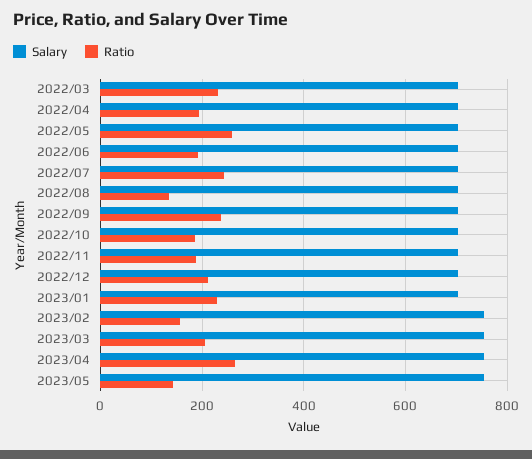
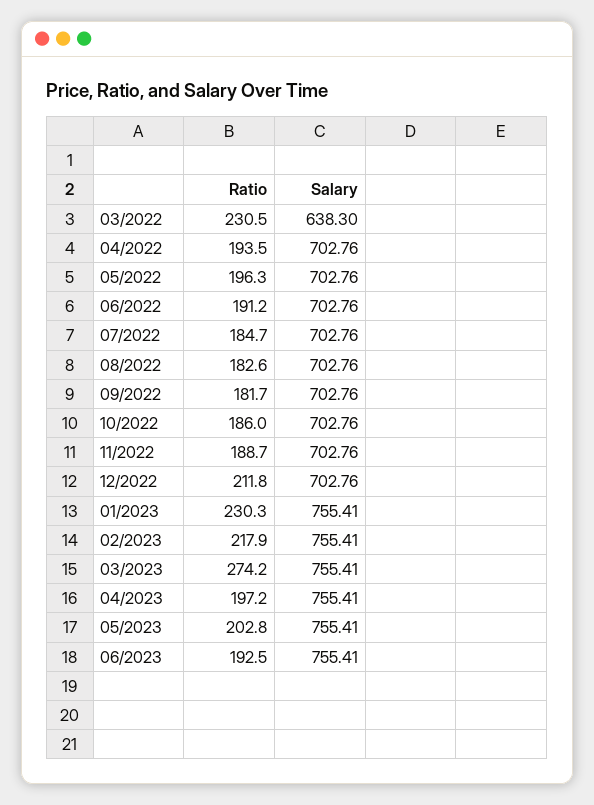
  {
    "Salary": {
-     "2022/03": 700,
+     "2022/03": 638.3,
      "2022/04": 702.76,
      "2022/05": 702.76,
      "2022/06": 702.76,
      "2022/07": 702.76,
      "2022/08": 702.76,
      "2022/09": 702.76,
      "2022/10": 702.76,
      "2022/11": 702.76,
      "2022/12": 702.76,
-     "2023/01": 700,
+     "2023/01": 755.41,
      "2023/02": 755.41,
      "2023/03": 755.41,
      "2023/04": 755.41,
-     "2023/05": 755.41
+     "2023/05": 755.41,
+     "06/2023": 755.41
    },
    "Ratio": {
      "2022/03": 230.5,
      "2022/04": 193.5,
-     "2022/05": 260,
+     "2022/05": 196.3,
      "2022/06": 191.2,
-     "2022/07": 240,
+     "2022/07": 184.7,
-     "2022/08": 140,
+     "2022/08": 182.6,
-     "2022/09": 240,
+     "2022/09": 181.7,
      "2022/10": 186,
      "2022/11": 188.7,
      "2022/12": 211.8,
      "2023/01": 230.3,
-     "2023/02": 160,
+     "2023/02": 217.9,
-     "2023/03": 200,
+     "2023/03": 274.2,
-     "2023/04": 260,
+     "2023/04": 197.2,
-     "2023/05": 140
+     "2023/05": 202.8,
+     "06/2023": 192.5
    }
  }

